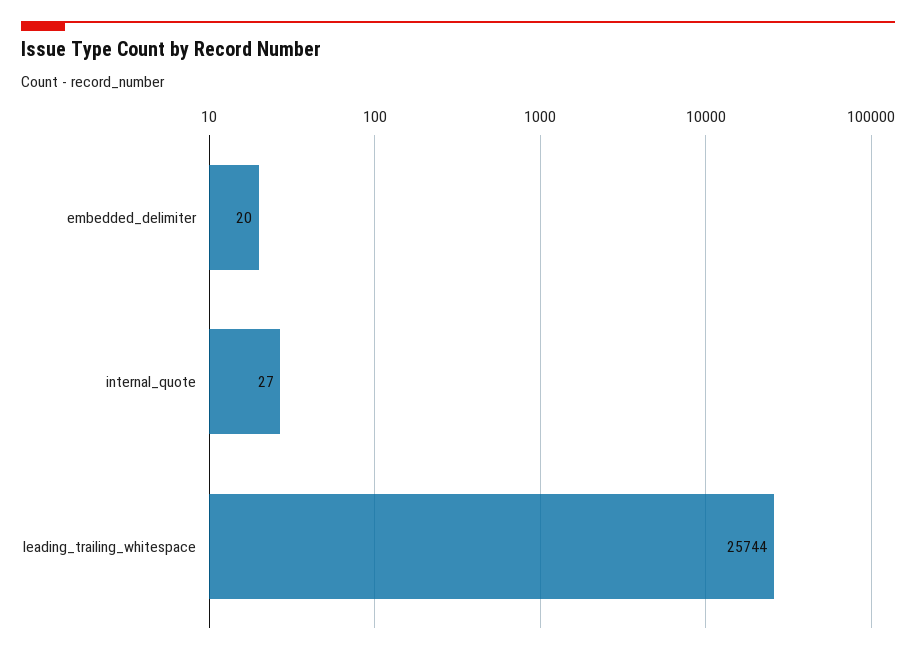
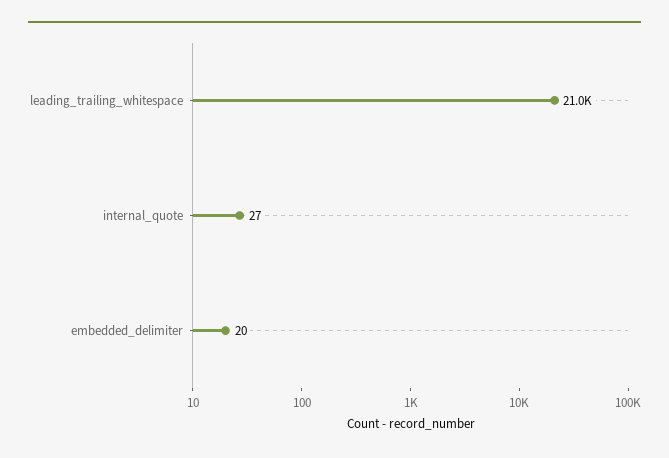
  {
    "embedded_delimiter": 20,
    "internal_quote": 27,
-   "leading_trailing_whitespace": 25744
+   "leading_trailing_whitespace": 21000
  }

